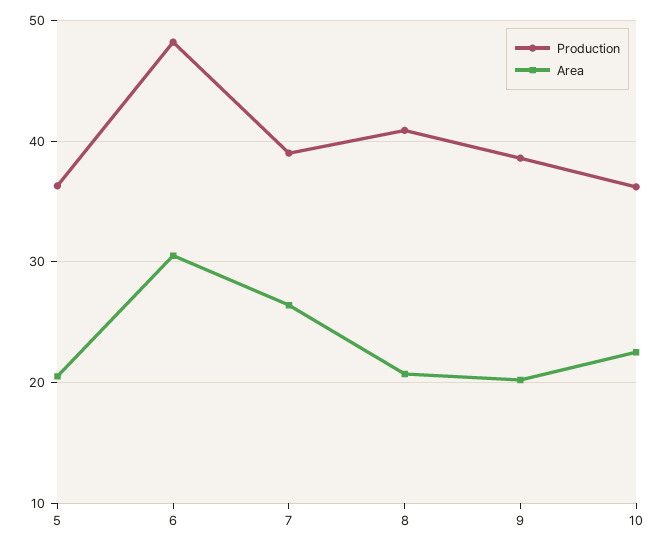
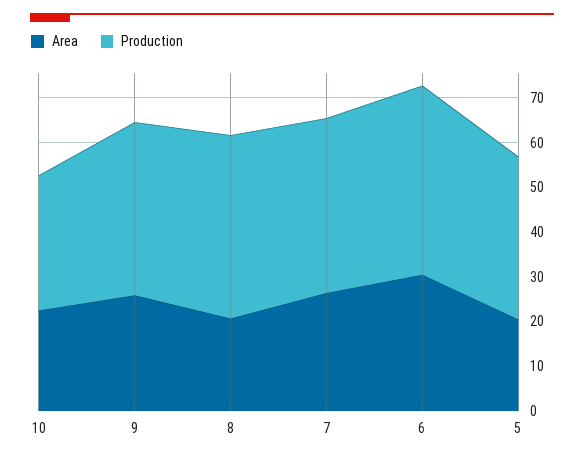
  {
    "Production": {
      "5": 36,
-     "6": 48,
+     "6": 42,
      "7": 39,
      "8": 41,
      "9": 39,
-     "10": 36
+     "10": 30
    },
    "Area": {
      "5": 21,
      "6": 31,
      "7": 26,
      "8": 21,
-     "9": 20,
+     "9": 26,
      "10": 23
    }
  }

